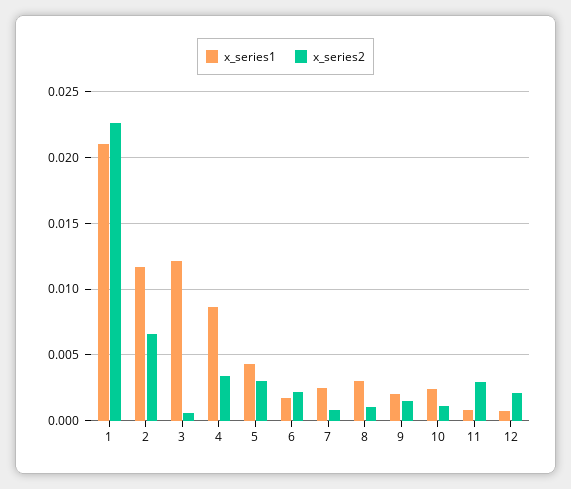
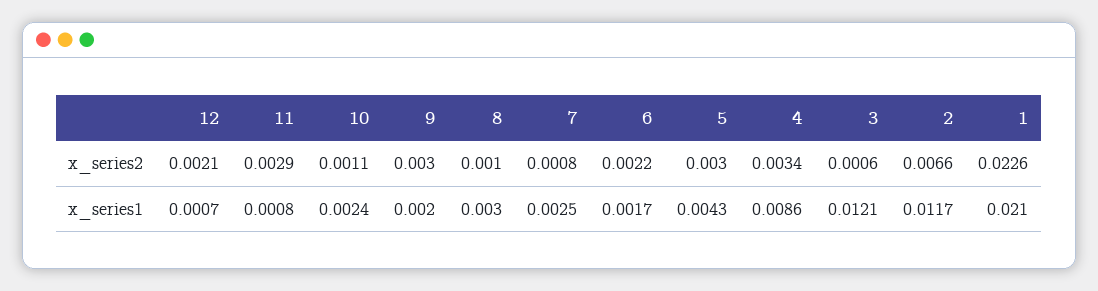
  {
    "x_series1": {
      "1": 0.021,
      "2": 0.0117,
      "3": 0.0121,
      "4": 0.0086,
      "5": 0.0043,
      "6": 0.0017,
      "7": 0.0025,
      "8": 0.003,
      "9": 0.002,
      "10": 0.0024,
      "11": 0.0008,
      "12": 0.0007
    },
    "x_series2": {
      "1": 0.0226,
      "2": 0.0066,
      "3": 0.0006,
      "4": 0.0034,
      "5": 0.003,
      "6": 0.0022,
      "7": 0.0008,
      "8": 0.001,
-     "9": 0.0015,
+     "9": 0.003,
      "10": 0.0011,
      "11": 0.0029,
      "12": 0.0021
    }
  }

